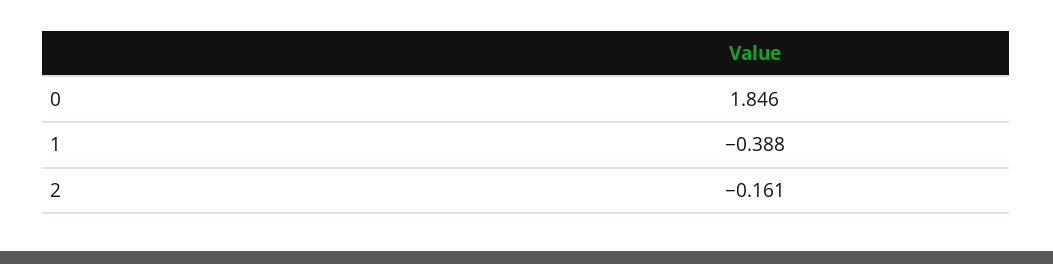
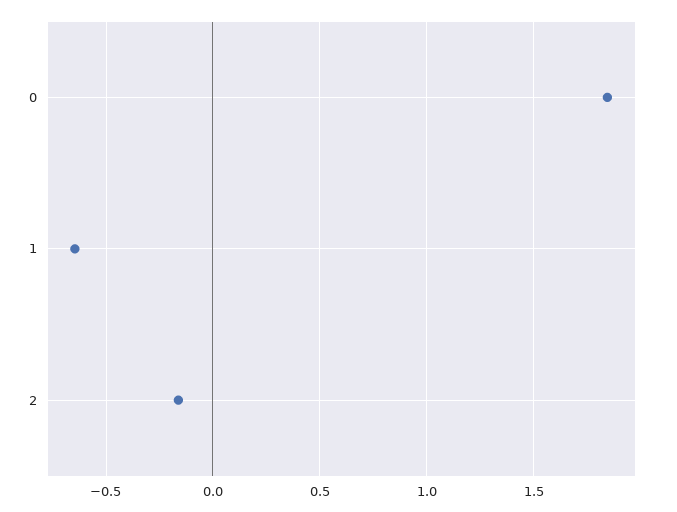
  {
    "0": 1.846,
-   "1": -0.388,
+   "1": -0.65,
    "2": -0.161
  }

